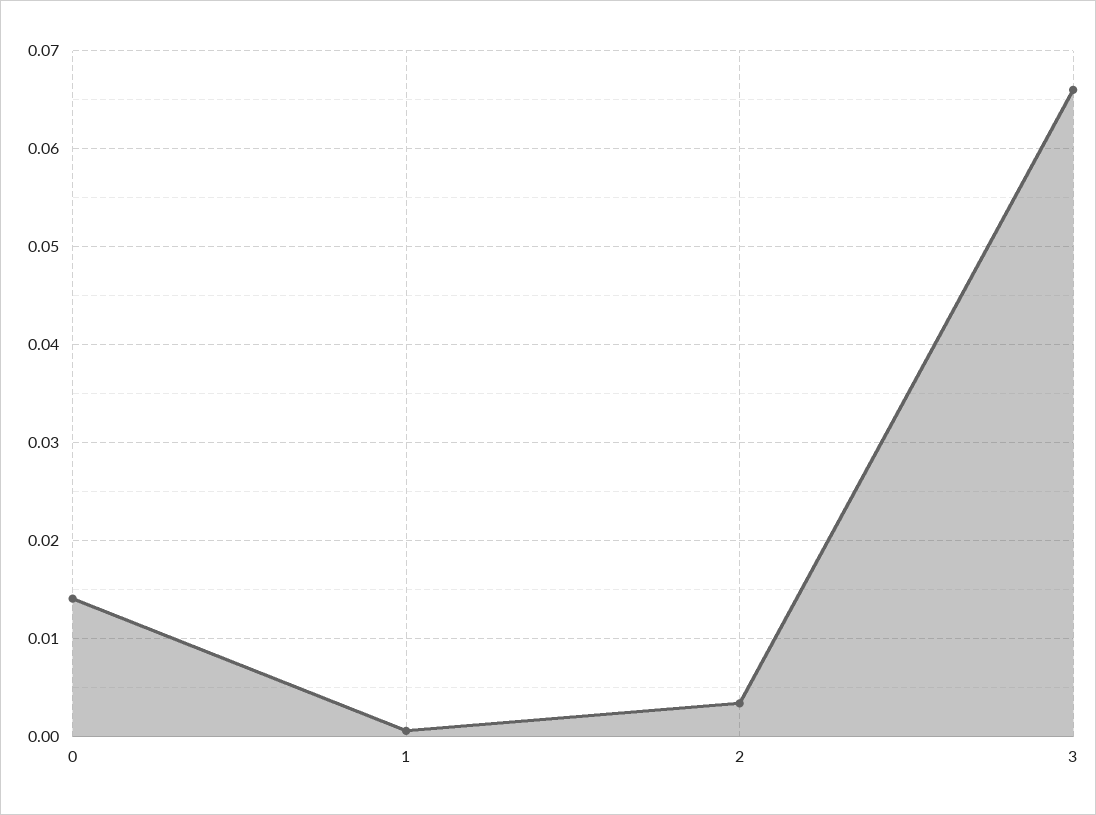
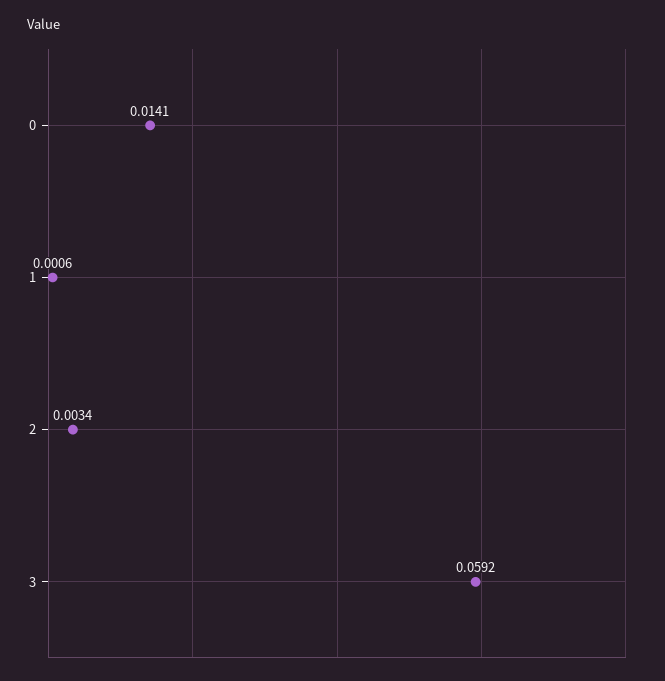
  {
    "0": 0.0141,
    "1": 0.0006,
    "2": 0.0034,
-   "3": 0.066
+   "3": 0.0592
  }

